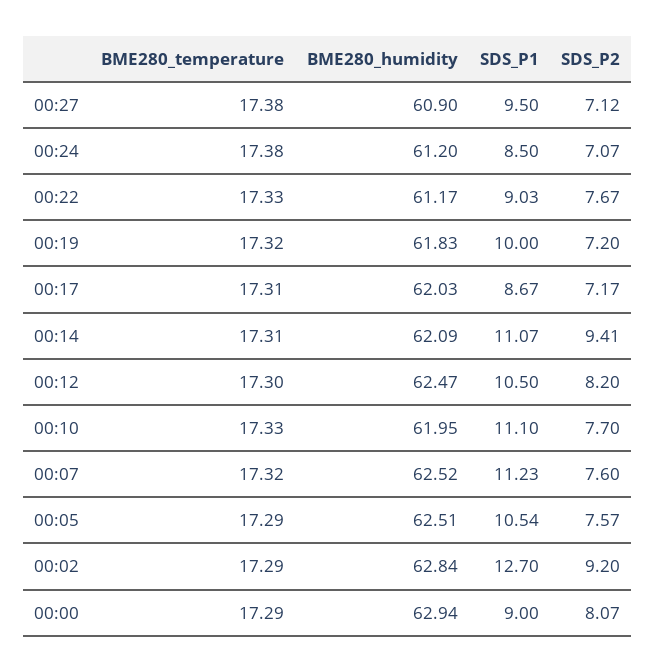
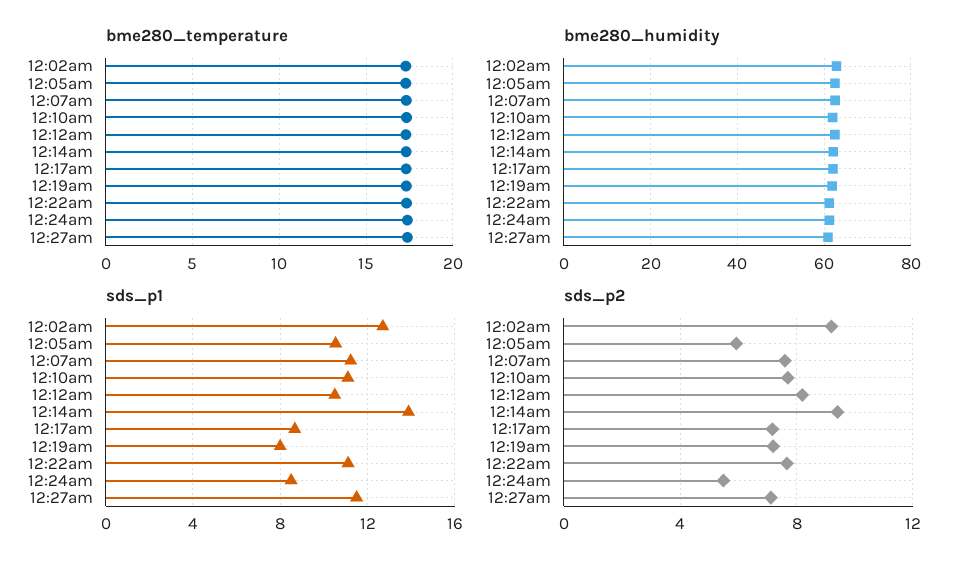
  {
    "BME280_temperature": {
      "00:27": 17.38,
      "00:24": 17.38,
      "00:22": 17.33,
      "00:19": 17.32,
      "00:17": 17.31,
      "00:14": 17.31,
      "00:12": 17.3,
      "00:10": 17.33,
      "00:07": 17.32,
      "00:05": 17.29,
-     "00:02": 17.29,
+     "00:02": 17.29
-     "00:00": 17.29
    },
    "BME280_humidity": {
      "00:27": 60.9,
      "00:24": 61.2,
      "00:22": 61.17,
      "00:19": 61.83,
      "00:17": 62.03,
      "00:14": 62.09,
      "00:12": 62.47,
      "00:10": 61.95,
      "00:07": 62.52,
      "00:05": 62.51,
-     "00:02": 62.84,
+     "00:02": 62.84
-     "00:00": 62.94
    },
    "SDS_P1": {
-     "00:27": 9.5,
+     "00:27": 11.5,
      "00:24": 8.5,
-     "00:22": 9.03,
+     "00:22": 11,
-     "00:19": 10,
+     "00:19": 8,
      "00:17": 8.67,
-     "00:14": 11.07,
+     "00:14": 14,
      "00:12": 10.5,
      "00:10": 11.1,
      "00:07": 11.23,
      "00:05": 10.54,
-     "00:02": 12.7,
+     "00:02": 12.7
-     "00:00": 9
    },
    "SDS_P2": {
      "00:27": 7.12,
-     "00:24": 7.07,
+     "00:24": 5.5,
      "00:22": 7.67,
      "00:19": 7.2,
      "00:17": 7.17,
      "00:14": 9.41,
      "00:12": 8.2,
      "00:10": 7.7,
      "00:07": 7.6,
-     "00:05": 7.57,
+     "00:05": 6,
-     "00:02": 9.2,
+     "00:02": 9.2
-     "00:00": 8.07
    }
  }

